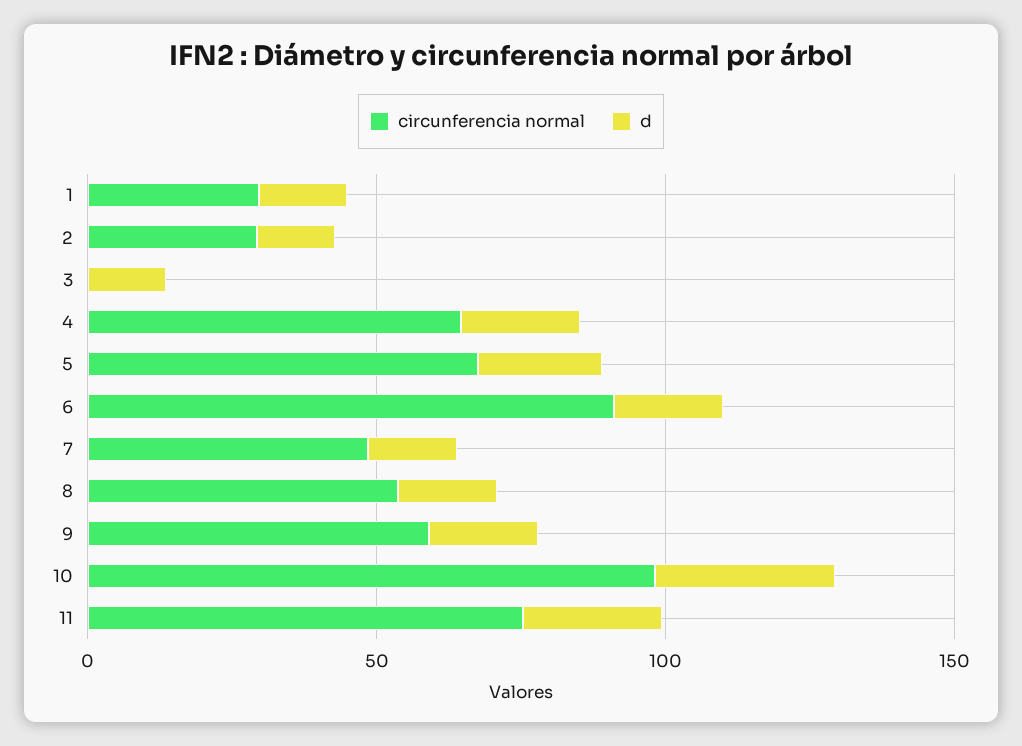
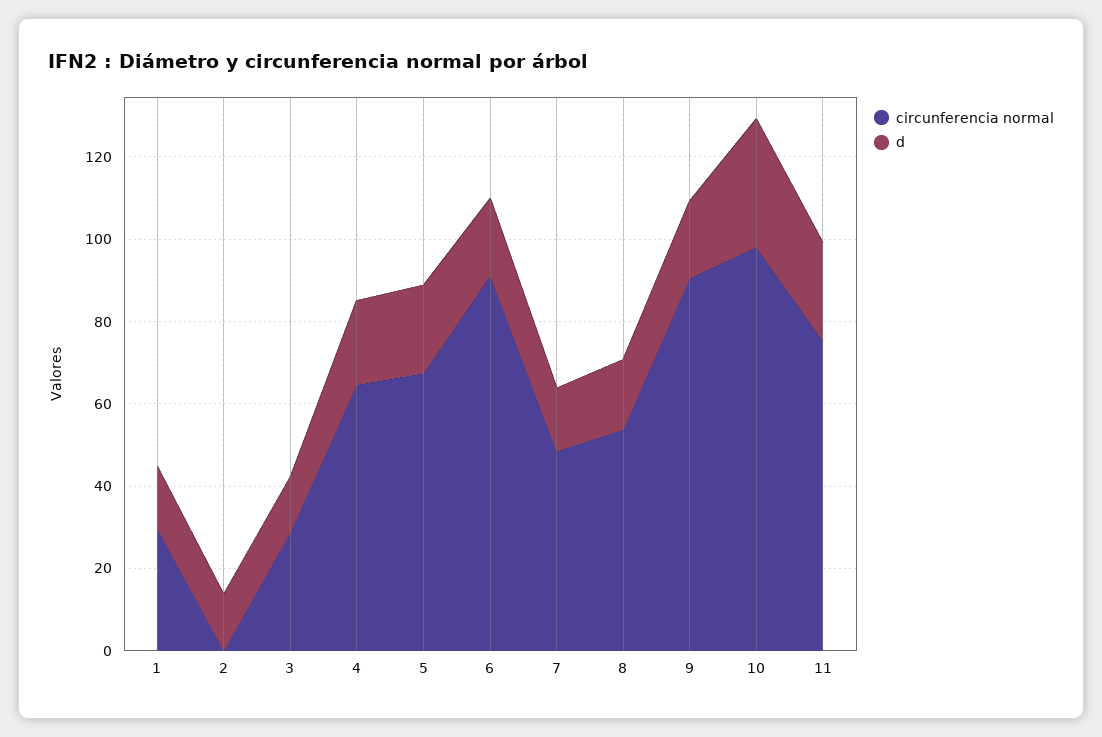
  {
    "circunferencia normal": {
      "1": 30,
-     "2": 30,
+     "2": 0,
-     "3": 0,
+     "3": 30,
      "4": 65,
      "5": 65,
      "6": 90,
      "7": 50,
      "8": 55,
-     "9": 60,
+     "9": 90,
      "10": 100,
      "11": 75
    },
    "d": {
      "1": 15,
      "2": 15,
      "3": 15,
      "4": 20,
      "5": 20,
      "6": 20,
      "7": 15,
      "8": 15,
      "9": 20,
      "10": 30,
      "11": 25
    }
  }

